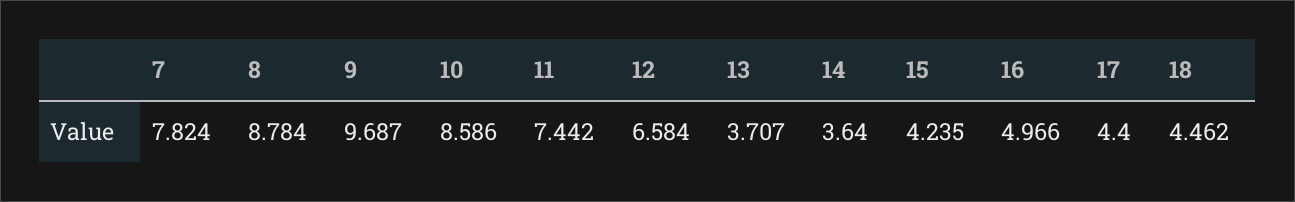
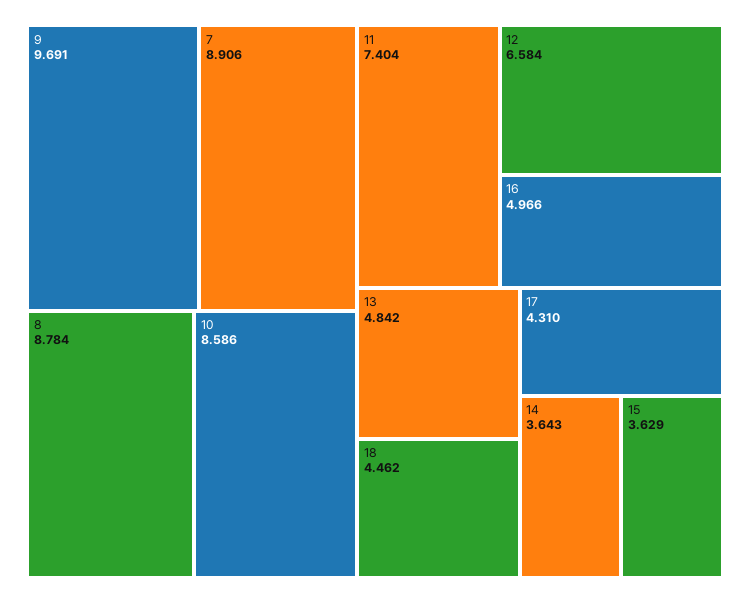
  {
-   "7": 7.824,
+   "7": 8.906,
    "8": 8.784,
-   "9": 9.687,
+   "9": 9.691,
    "10": 8.586,
-   "11": 7.442,
+   "11": 7.404,
    "12": 6.584,
-   "13": 3.707,
+   "13": 4.842,
-   "14": 3.64,
+   "14": 3.643,
-   "15": 4.235,
+   "15": 3.629,
    "16": 4.966,
-   "17": 4.4,
+   "17": 4.31,
    "18": 4.462
  }

